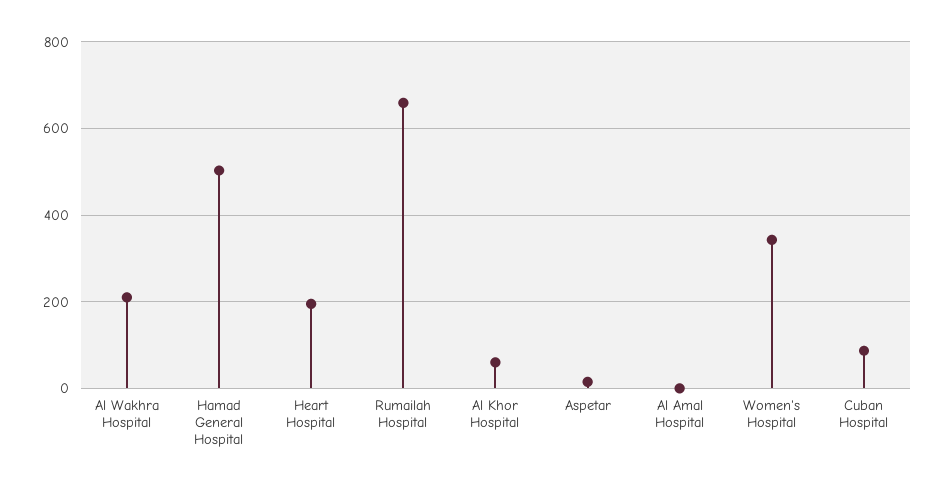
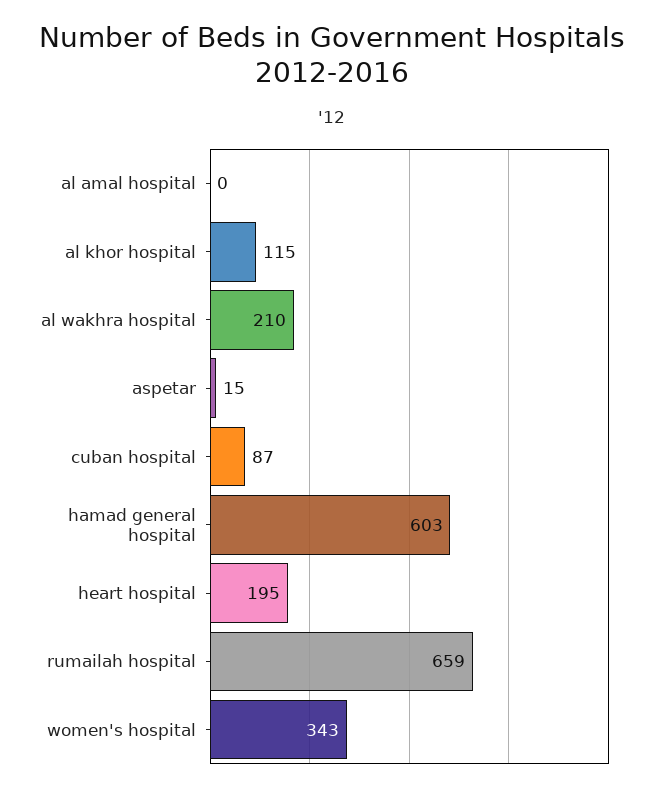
  {
    "Al Wakhra Hospital": 210,
-   "Hamad General Hospital": 500,
+   "Hamad General Hospital": 603,
    "Heart Hospital": 195,
    "Rumailah Hospital": 659,
-   "Al Khor Hospital": 60,
+   "Al Khor Hospital": 115,
    "Aspetar": 15,
    "Al Amal Hospital": 0,
    "Women's Hospital": 343,
    "Cuban Hospital": 87
  }

